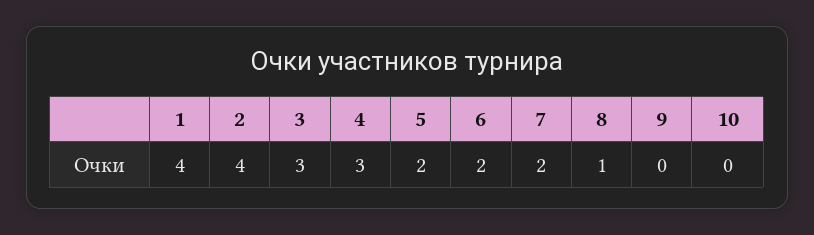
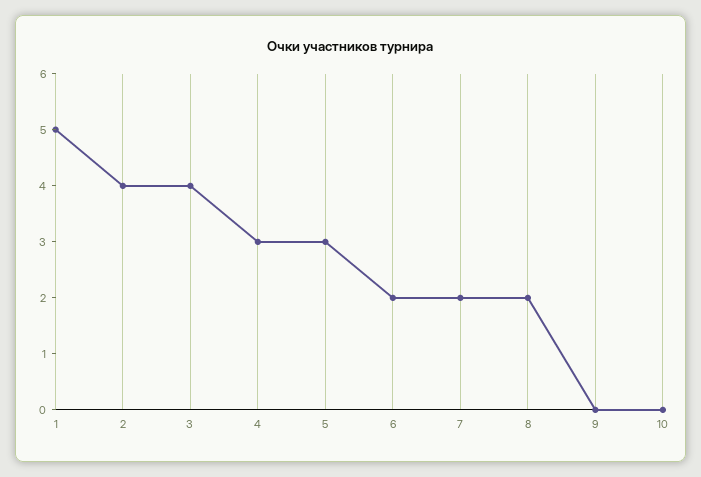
  {
-   "1": 4,
+   "1": 5,
    "2": 4,
-   "3": 3,
+   "3": 4,
    "4": 3,
-   "5": 2,
+   "5": 3,
    "6": 2,
    "7": 2,
-   "8": 1,
+   "8": 2,
    "9": 0,
    "10": 0
  }

